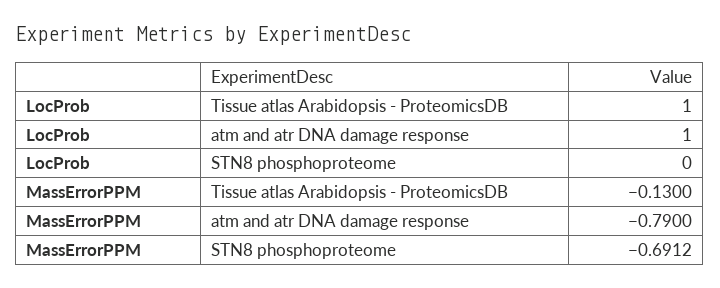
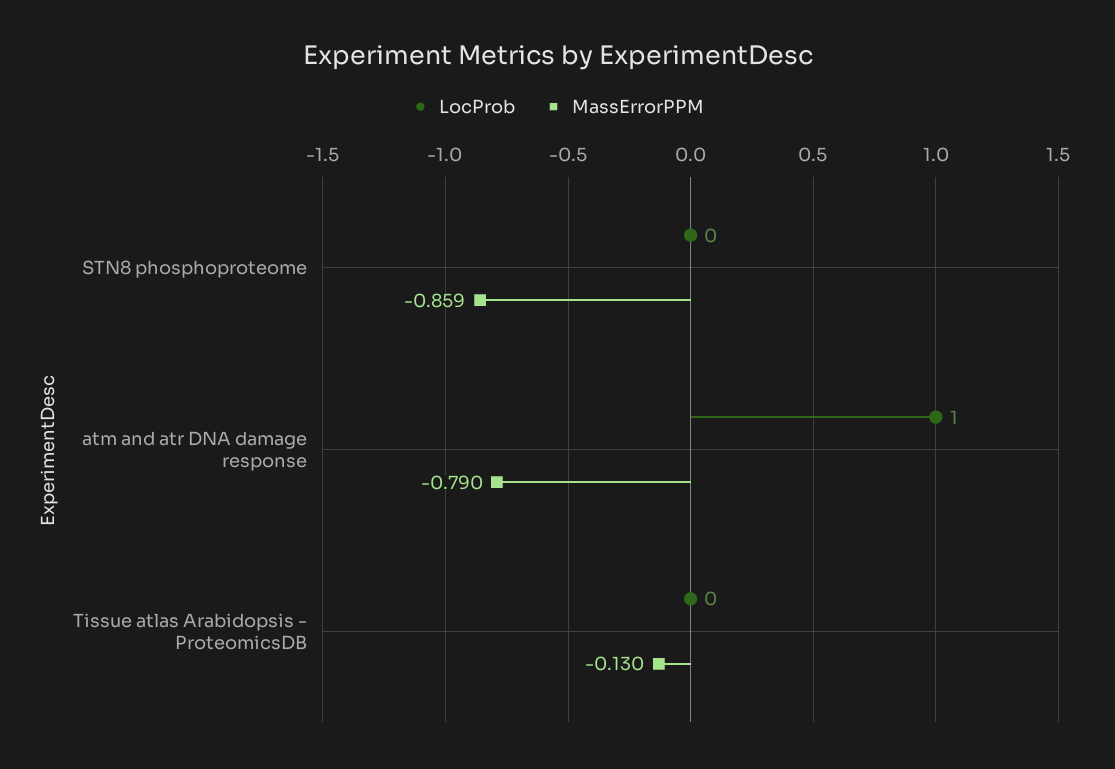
  {
    "LocProb": {
-     "Tissue atlas Arabidopsis - ProteomicsDB": 1,
+     "Tissue atlas Arabidopsis - ProteomicsDB": 0,
      "atm and atr DNA damage response": 1,
      "STN8 phosphoproteome": 0
    },
    "MassErrorPPM": {
      "Tissue atlas Arabidopsis - ProteomicsDB": -0.13,
      "atm and atr DNA damage response": -0.79,
-     "STN8 phosphoproteome": -0.6912
+     "STN8 phosphoproteome": -0.859
    }
  }

